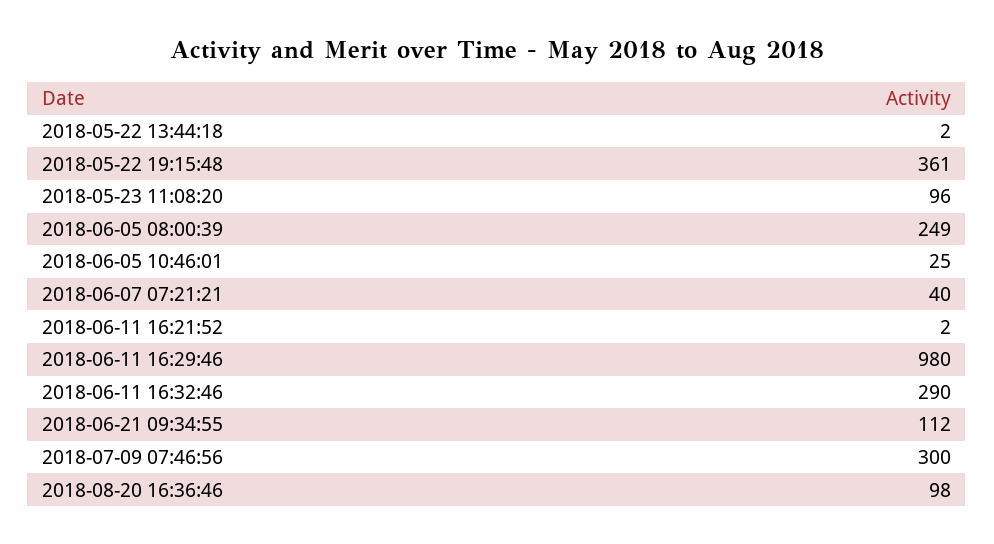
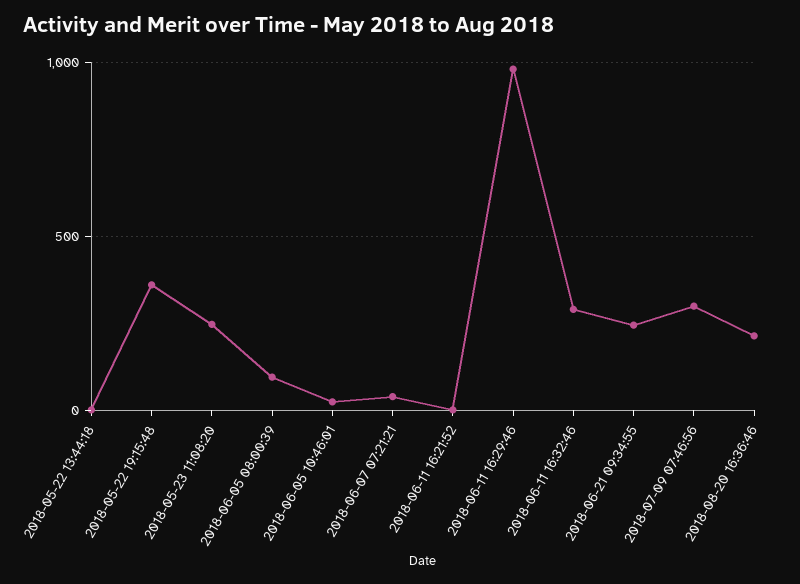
  {
    "2018-05-22 13:44:18": 2,
    "2018-05-22 19:15:48": 361,
-   "2018-05-23 11:08:20": 96,
+   "2018-05-23 11:08:20": 250,
-   "2018-06-05 08:00:39": 249,
+   "2018-06-05 08:00:39": 100,
    "2018-06-05 10:46:01": 25,
    "2018-06-07 07:21:21": 40,
    "2018-06-11 16:21:52": 2,
    "2018-06-11 16:29:46": 980,
    "2018-06-11 16:32:46": 290,
-   "2018-06-21 09:34:55": 112,
+   "2018-06-21 09:34:55": 250,
    "2018-07-09 07:46:56": 300,
-   "2018-08-20 16:36:46": 98
+   "2018-08-20 16:36:46": 200
  }

